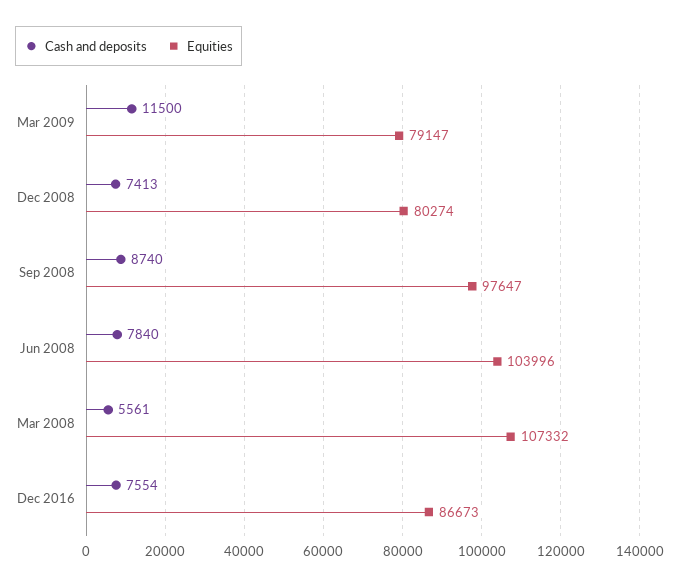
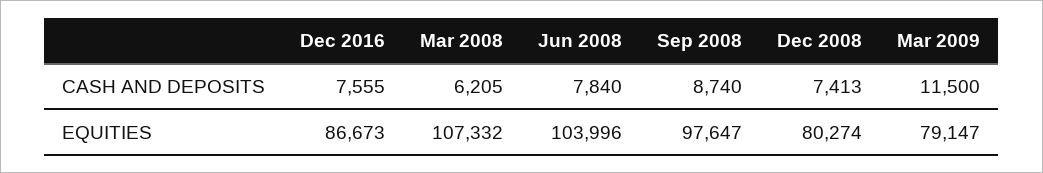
  {
    "Cash and deposits": {
      "Mar 2009": 11500,
      "Dec 2008": 7413,
      "Sep 2008": 8740,
      "Jun 2008": 7840,
-     "Mar 2008": 5561,
+     "Mar 2008": 6205,
-     "Dec 2016": 7554
+     "Dec 2016": 7555
    },
    "Equities": {
      "Mar 2009": 79147,
      "Dec 2008": 80274,
      "Sep 2008": 97647,
      "Jun 2008": 103996,
      "Mar 2008": 107332,
      "Dec 2016": 86673
    }
  }

